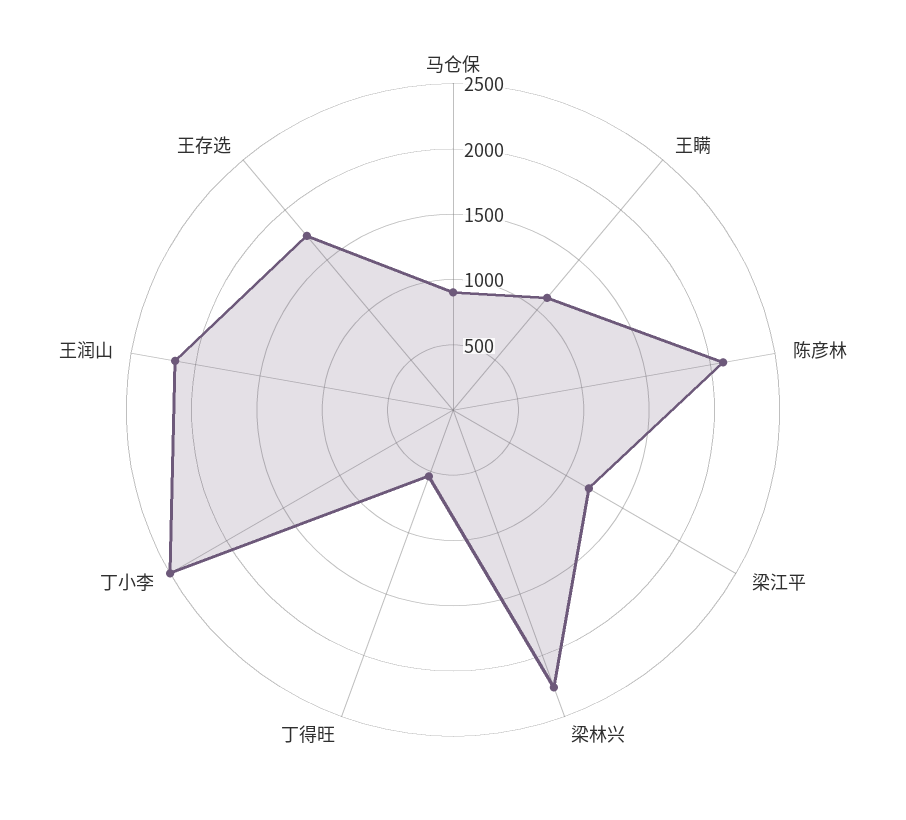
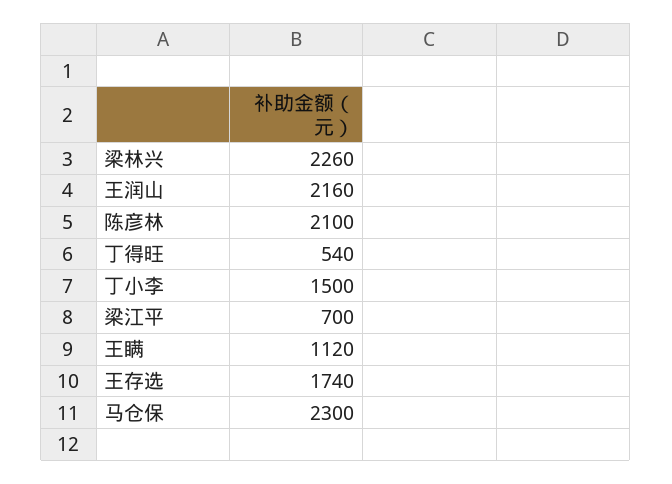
  {
-   "马仓保": 900,
+   "马仓保": 2300,
    "王瞒": 1120,
    "陈彦林": 2100,
-   "梁江平": 1200,
+   "梁江平": 700,
    "梁林兴": 2260,
    "丁得旺": 540,
-   "丁小李": 2500,
+   "丁小李": 1500,
    "王润山": 2160,
    "王存选": 1740
  }

